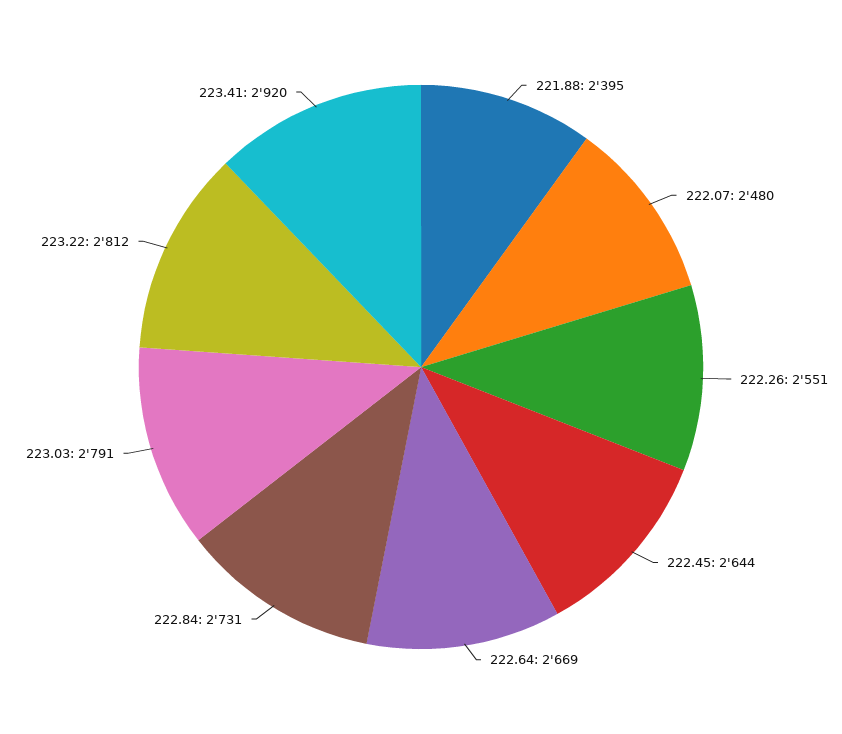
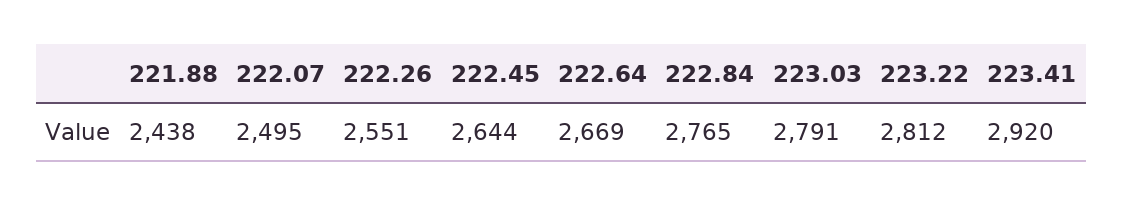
  {
-   "221.88": 2395,
+   "221.88": 2438,
-   "222.07": 2480,
+   "222.07": 2495,
    "222.26": 2551,
    "222.45": 2644,
    "222.64": 2669,
-   "222.84": 2731,
+   "222.84": 2765,
    "223.03": 2791,
    "223.22": 2812,
    "223.41": 2920
  }

